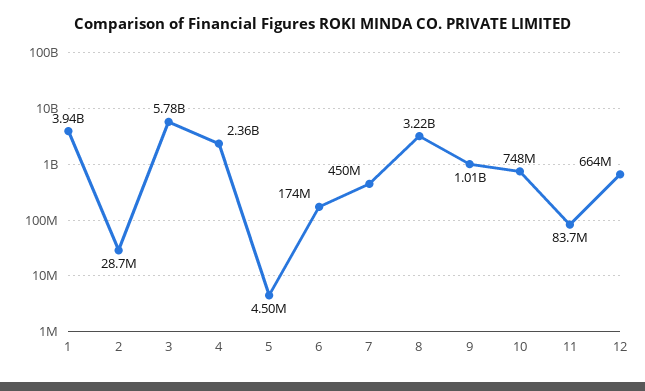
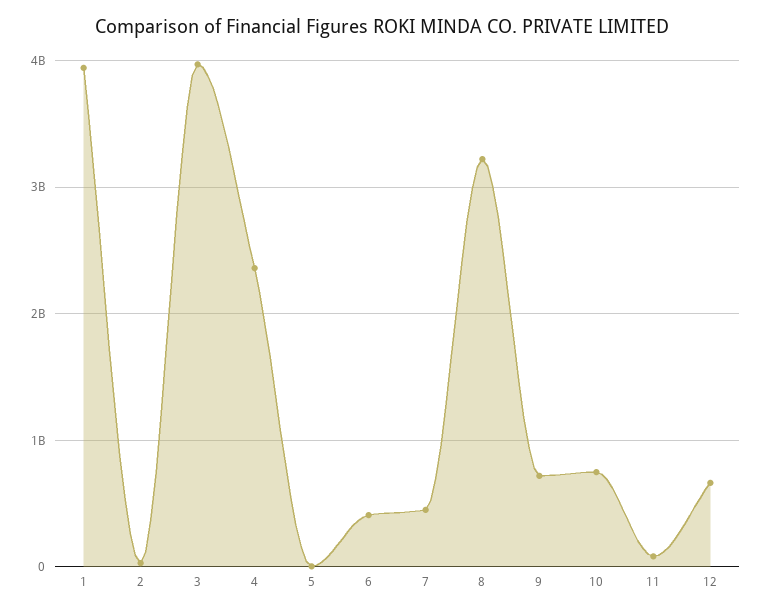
  {
    "1": 3940000000,
    "2": 28700000,
-   "3": 5780000000,
+   "3": 4000000000,
    "4": 2360000000,
    "5": 4500000,
-   "6": 174000000,
+   "6": 400000000,
    "7": 450000000,
    "8": 3220000000,
-   "9": 1010000000,
+   "9": 700000000,
    "10": 748000000,
    "11": 83700000,
    "12": 664000000
  }

